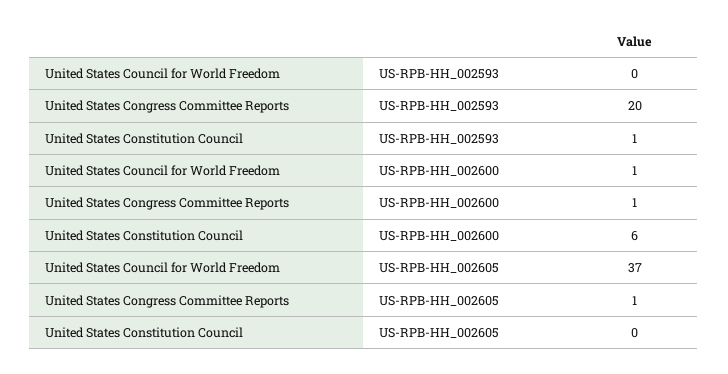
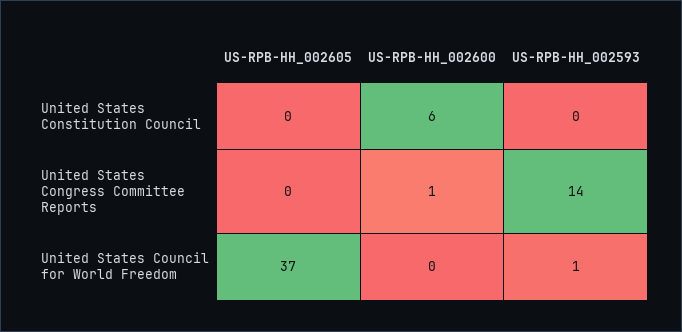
  {
    "United States Council for World Freedom": {
-     "US-RPB-HH_002593": 0,
+     "US-RPB-HH_002593": 1,
-     "US-RPB-HH_002600": 1,
+     "US-RPB-HH_002600": 0,
      "US-RPB-HH_002605": 37
    },
    "United States Congress Committee Reports": {
-     "US-RPB-HH_002593": 20,
+     "US-RPB-HH_002593": 14,
      "US-RPB-HH_002600": 1,
-     "US-RPB-HH_002605": 1
+     "US-RPB-HH_002605": 0
    },
    "United States Constitution Council": {
-     "US-RPB-HH_002593": 1,
+     "US-RPB-HH_002593": 0,
      "US-RPB-HH_002600": 6,
      "US-RPB-HH_002605": 0
    }
  }

